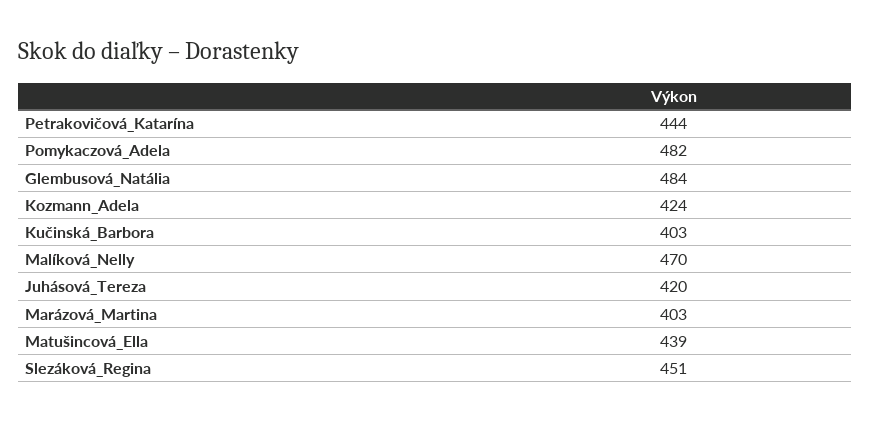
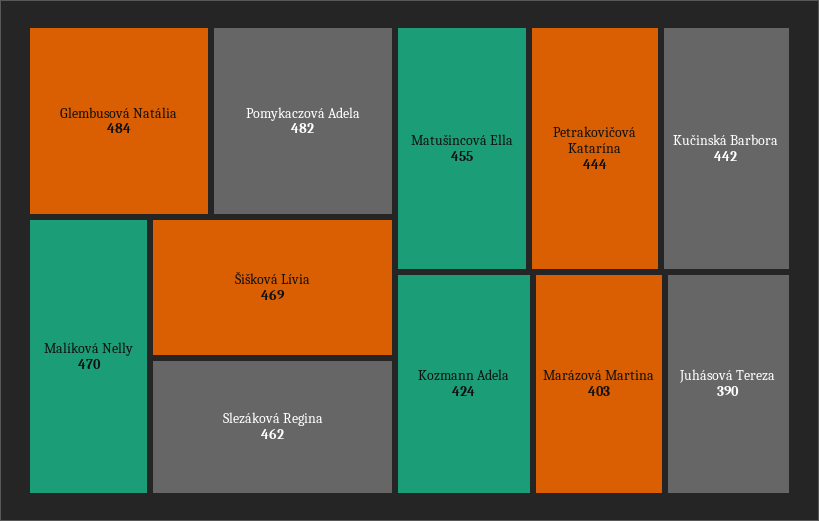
  {
    "Petrakovičová_Katarína": 444,
    "Pomykaczová_Adela": 482,
    "Glembusová_Natália": 484,
    "Kozmann_Adela": 424,
-   "Kučinská_Barbora": 403,
+   "Kučinská_Barbora": 442,
    "Malíková_Nelly": 470,
-   "Juhásová_Tereza": 420,
+   "Juhásová_Tereza": 390,
    "Marázová_Martina": 403,
-   "Matušincová_Ella": 439,
+   "Matušincová_Ella": 455,
-   "Slezáková_Regina": 451
+   "Slezáková_Regina": 462,
+   "Šišková Lívia": 469
  }

